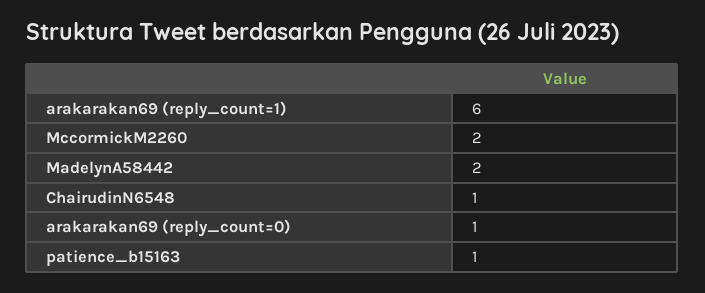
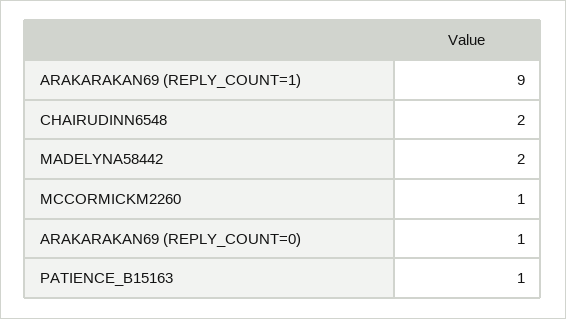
  {
-   "arakarakan69 (reply_count=1)": 6,
+   "arakarakan69 (reply_count=1)": 9,
-   "MccormickM2260": 2,
+   "MccormickM2260": 1,
    "MadelynA58442": 2,
-   "ChairudinN6548": 1,
+   "ChairudinN6548": 2,
    "arakarakan69 (reply_count=0)": 1,
    "patience_b15163": 1
  }

